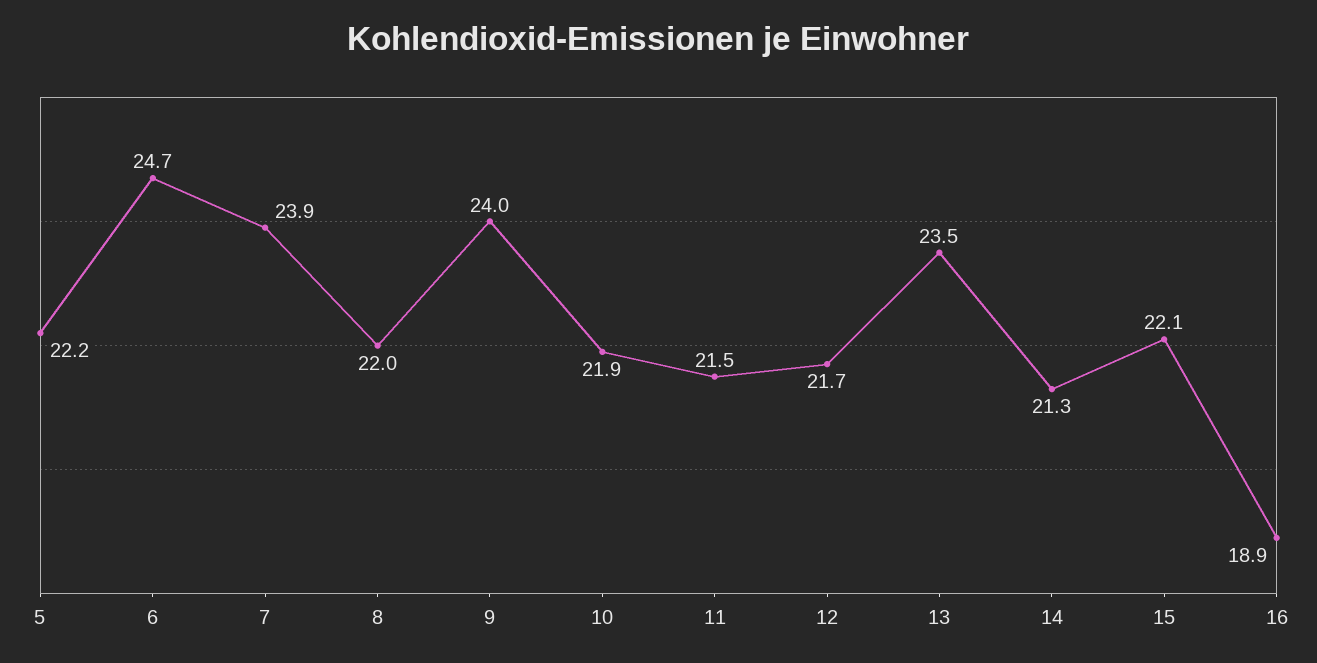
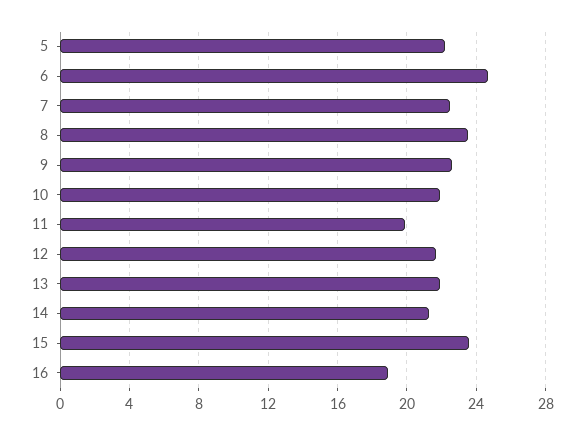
  {
    "5": 22.2,
    "6": 24.7,
-   "7": 23.9,
+   "7": 22.5,
-   "8": 22,
+   "8": 23.5,
-   "9": 24,
+   "9": 22.5,
    "10": 21.9,
-   "11": 21.5,
+   "11": 20,
    "12": 21.7,
-   "13": 23.5,
+   "13": 22,
    "14": 21.3,
-   "15": 22.1,
+   "15": 23.5,
    "16": 18.9
  }

